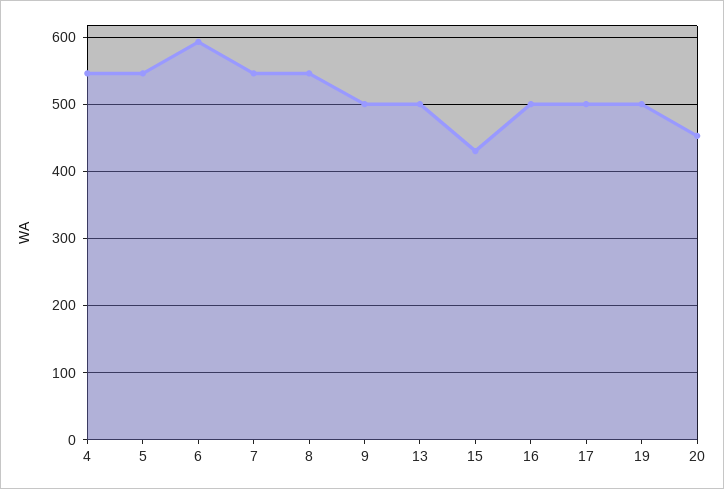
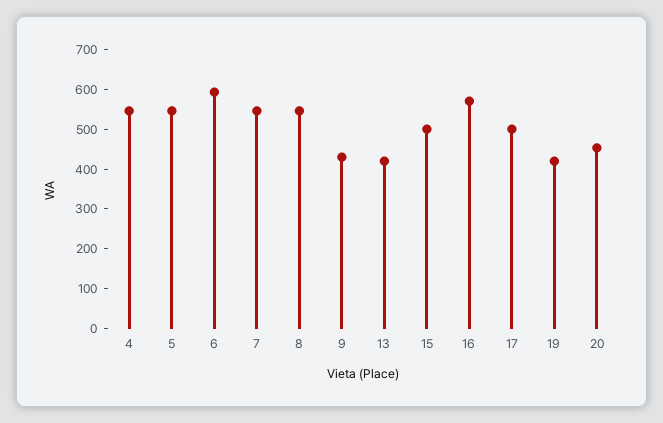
  {
    "4": 550,
    "5": 550,
    "6": 590,
    "7": 550,
    "8": 550,
-   "9": 500,
+   "9": 425,
-   "13": 500,
+   "13": 425,
-   "15": 430,
+   "15": 500,
-   "16": 500,
+   "16": 575,
    "17": 500,
-   "19": 500,
+   "19": 425,
    "20": 450
  }

